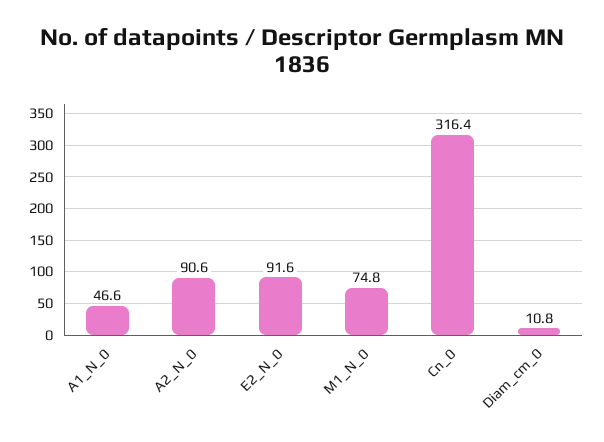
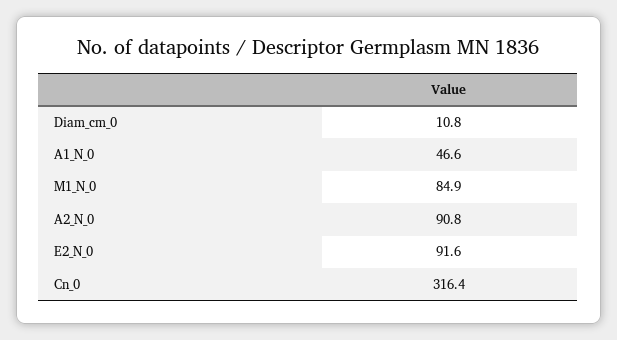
  {
    "A1_N_0": 46.6,
-   "A2_N_0": 90.6,
+   "A2_N_0": 90.8,
    "E2_N_0": 91.6,
-   "M1_N_0": 74.8,
+   "M1_N_0": 84.9,
    "Cn_0": 316.4,
    "Diam_cm_0": 10.8
  }

